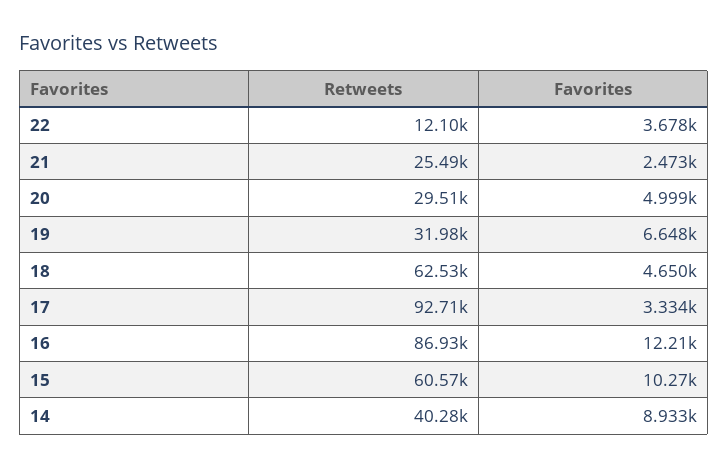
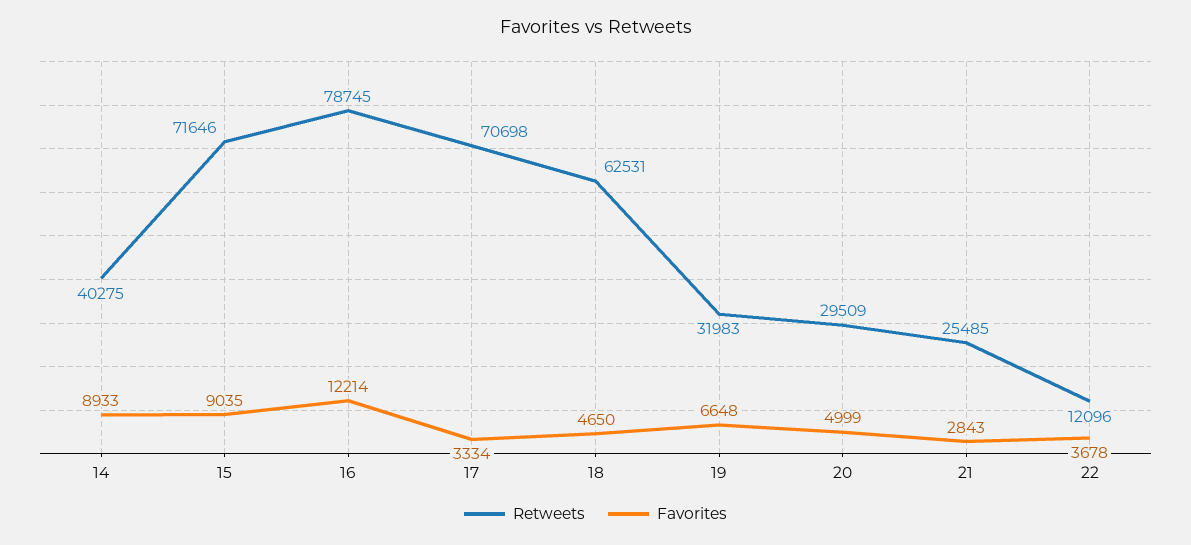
  {
    "Retweets": {
      "22": 12096,
      "21": 25485,
      "20": 29509,
      "19": 31983,
      "18": 62531,
-     "17": 92710,
+     "17": 70698,
-     "16": 86930,
+     "16": 78745,
-     "15": 60570,
+     "15": 71646,
      "14": 40275
    },
    "Favorites": {
      "22": 3678,
-     "21": 2473,
+     "21": 2843,
      "20": 4999,
      "19": 6648,
      "18": 4650,
      "17": 3334,
      "16": 12214,
-     "15": 10270,
+     "15": 9035,
      "14": 8933
    }
  }

